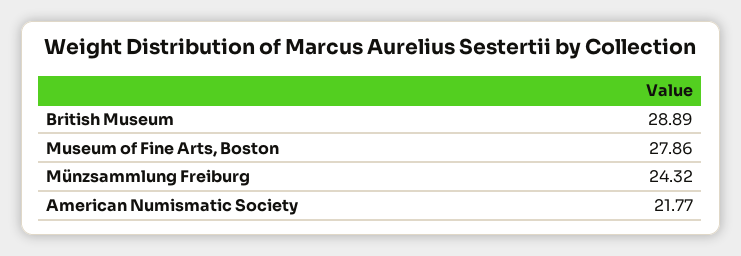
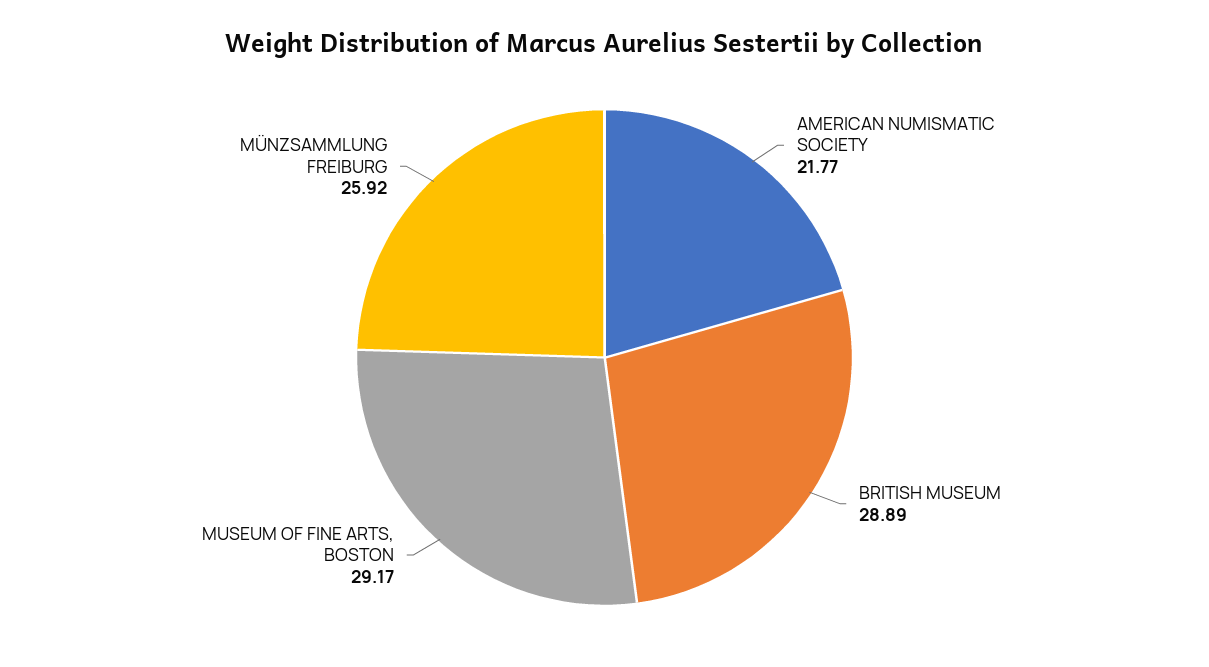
  {
    "British Museum": 28.89,
-   "Museum of Fine Arts, Boston": 27.86,
+   "Museum of Fine Arts, Boston": 29.17,
-   "Münzsammlung Freiburg": 24.32,
+   "Münzsammlung Freiburg": 25.92,
    "American Numismatic Society": 21.77
  }

